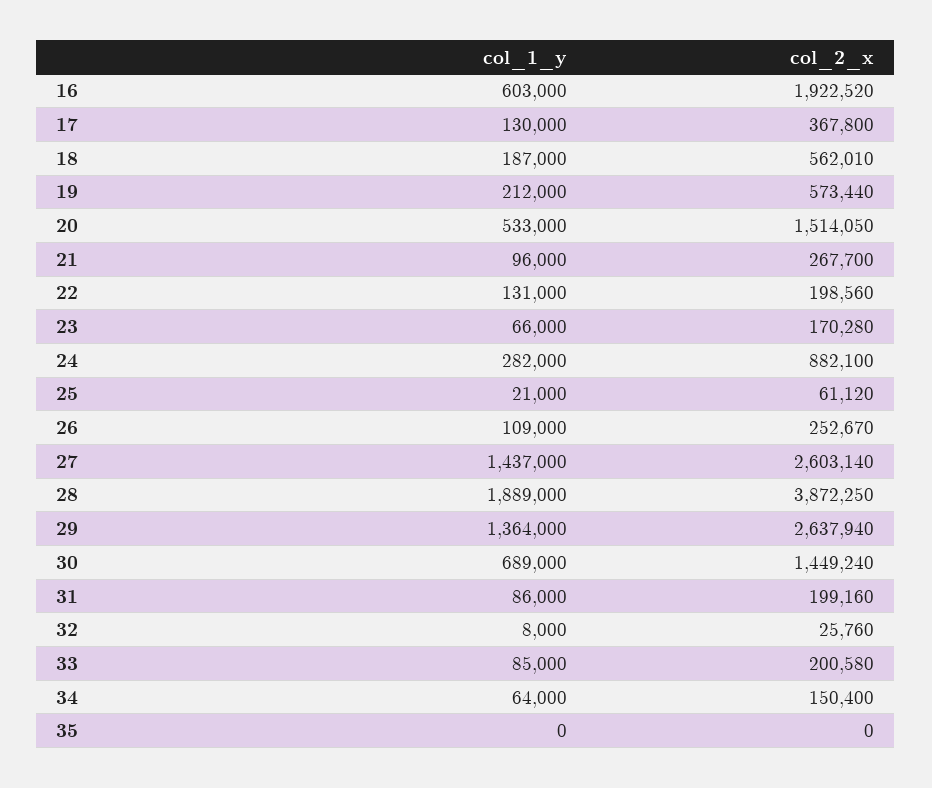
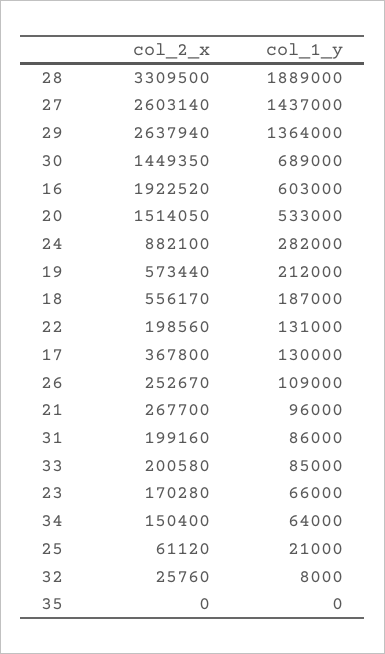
  {
    "col_1_y": {
      "16": 603000,
      "17": 130000,
      "18": 187000,
      "19": 212000,
      "20": 533000,
      "21": 96000,
      "22": 131000,
      "23": 66000,
      "24": 282000,
      "25": 21000,
      "26": 109000,
      "27": 1437000,
      "28": 1889000,
      "29": 1364000,
      "30": 689000,
      "31": 86000,
      "32": 8000,
      "33": 85000,
      "34": 64000,
      "35": 0
    },
    "col_2_x": {
      "16": 1922520,
      "17": 367800,
-     "18": 562010,
+     "18": 556170,
      "19": 573440,
      "20": 1514050,
      "21": 267700,
      "22": 198560,
      "23": 170280,
      "24": 882100,
      "25": 61120,
      "26": 252670,
      "27": 2603140,
-     "28": 3872250,
+     "28": 3309500,
      "29": 2637940,
-     "30": 1449240,
+     "30": 1449350,
      "31": 199160,
      "32": 25760,
      "33": 200580,
      "34": 150400,
      "35": 0
    }
  }

